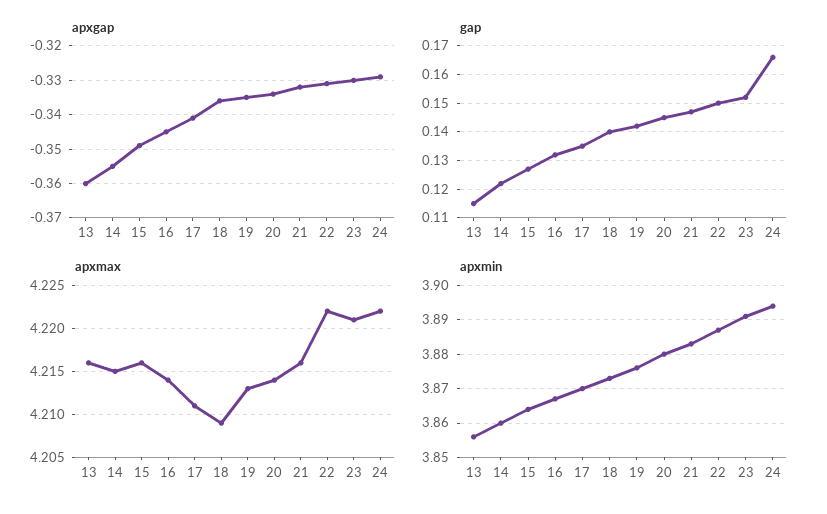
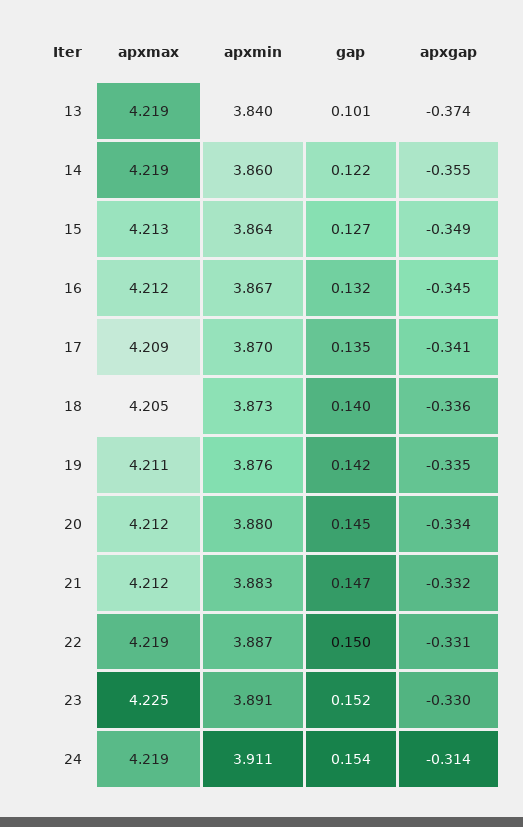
  {
    "apxgap": {
-     "13": -0.36,
+     "13": -0.374,
      "14": -0.355,
      "15": -0.349,
      "16": -0.345,
      "17": -0.341,
      "18": -0.336,
      "19": -0.335,
      "20": -0.334,
      "21": -0.332,
      "22": -0.331,
      "23": -0.33,
-     "24": -0.33
+     "24": -0.314
    },
    "gap": {
-     "13": 0.115,
+     "13": 0.101,
      "14": 0.122,
      "15": 0.127,
      "16": 0.132,
      "17": 0.135,
      "18": 0.14,
      "19": 0.142,
      "20": 0.145,
      "21": 0.147,
      "22": 0.15,
      "23": 0.152,
-     "24": 0.165
+     "24": 0.154
    },
    "apxmax": {
-     "13": 4.216,
+     "13": 4.219,
-     "14": 4.215,
+     "14": 4.219,
-     "15": 4.216,
+     "15": 4.213,
-     "16": 4.214,
+     "16": 4.212,
-     "17": 4.211,
+     "17": 4.209,
-     "18": 4.209,
+     "18": 4.205,
-     "19": 4.213,
+     "19": 4.211,
-     "20": 4.214,
+     "20": 4.212,
-     "21": 4.216,
+     "21": 4.212,
-     "22": 4.222,
+     "22": 4.219,
-     "23": 4.221,
+     "23": 4.225,
-     "24": 4.222
+     "24": 4.219
    },
    "apxmin": {
-     "13": 3.855,
+     "13": 3.84,
      "14": 3.86,
      "15": 3.864,
      "16": 3.867,
      "17": 3.87,
      "18": 3.873,
      "19": 3.876,
      "20": 3.88,
      "21": 3.883,
      "22": 3.887,
      "23": 3.891,
-     "24": 3.895
+     "24": 3.911
    }
  }

